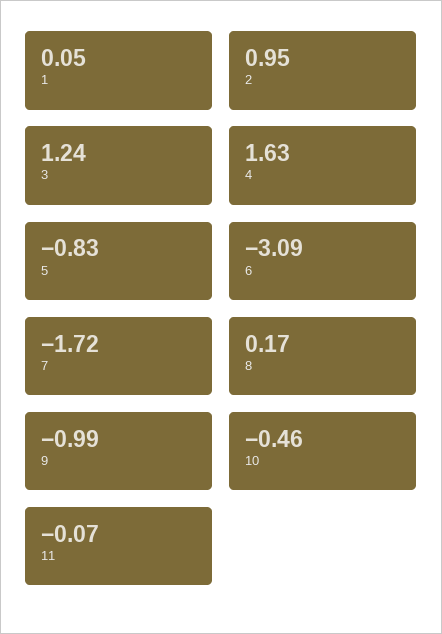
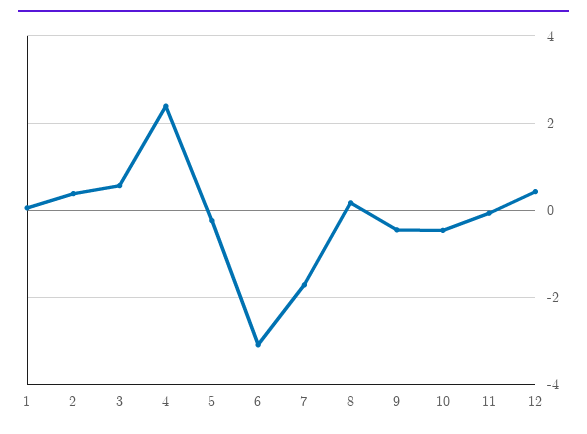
  {
    "1": 0.05,
-   "2": 0.95,
+   "2": 0.4,
-   "3": 1.24,
+   "3": 0.6,
-   "4": 1.63,
+   "4": 2.4,
-   "5": -0.83,
+   "5": -0.2,
    "6": -3.09,
    "7": -1.72,
    "8": 0.17,
-   "9": -0.99,
+   "9": -0.4,
    "10": -0.46,
-   "11": -0.07
+   "11": -0.07,
+   "12": 0.4
  }

